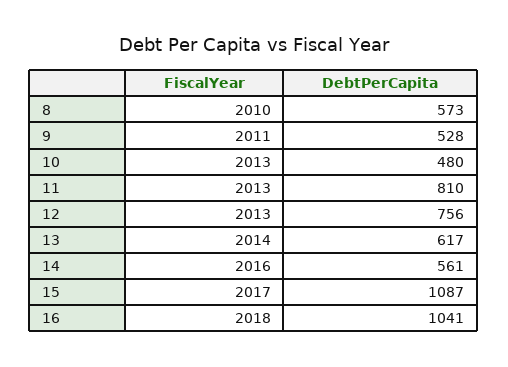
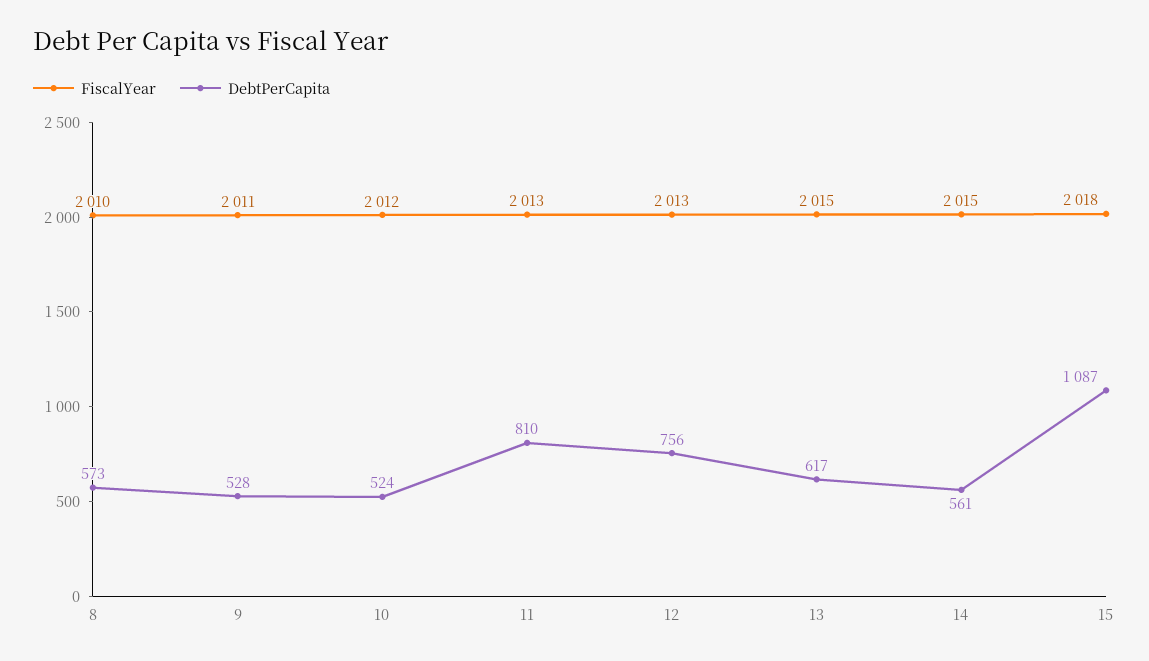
  {
    "FiscalYear": {
      "8": 2010,
      "9": 2011,
-     "10": 2013,
+     "10": 2012,
      "11": 2013,
      "12": 2013,
-     "13": 2014,
+     "13": 2015,
-     "14": 2016,
+     "14": 2015,
-     "15": 2017,
+     "15": 2018
-     "16": 2018
    },
    "DebtPerCapita": {
      "8": 573,
      "9": 528,
-     "10": 480,
+     "10": 524,
      "11": 810,
      "12": 756,
      "13": 617,
      "14": 561,
-     "15": 1087,
+     "15": 1087
-     "16": 1041
    }
  }

